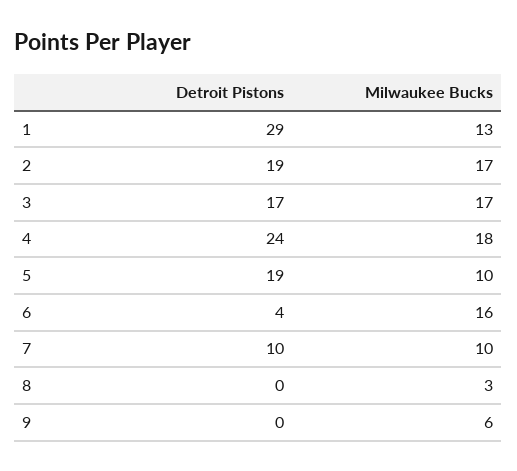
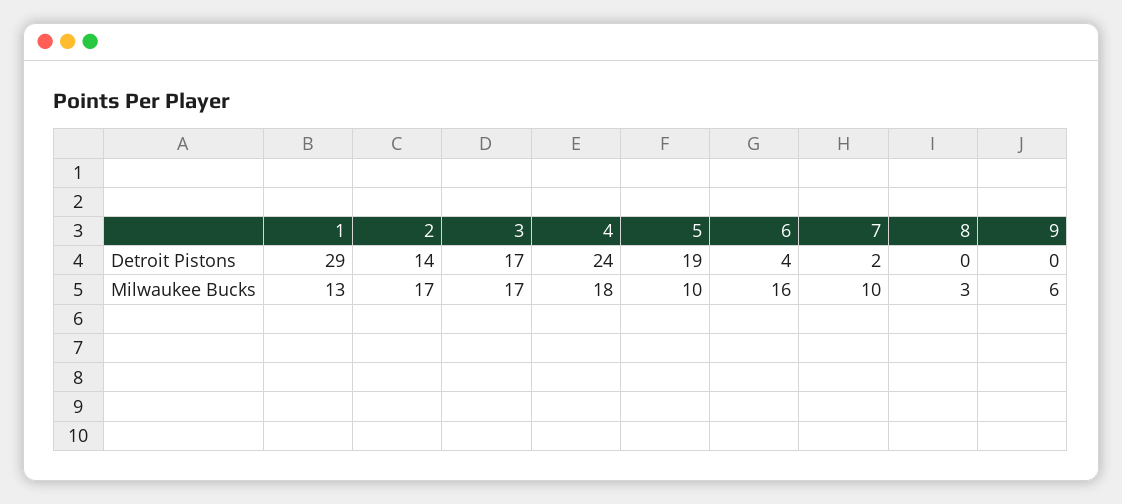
  {
    "Detroit Pistons": {
      "1": 29,
-     "2": 19,
+     "2": 14,
      "3": 17,
      "4": 24,
      "5": 19,
      "6": 4,
-     "7": 10,
+     "7": 2,
      "8": 0,
      "9": 0
    },
    "Milwaukee Bucks": {
      "1": 13,
      "2": 17,
      "3": 17,
      "4": 18,
      "5": 10,
      "6": 16,
      "7": 10,
      "8": 3,
      "9": 6
    }
  }

